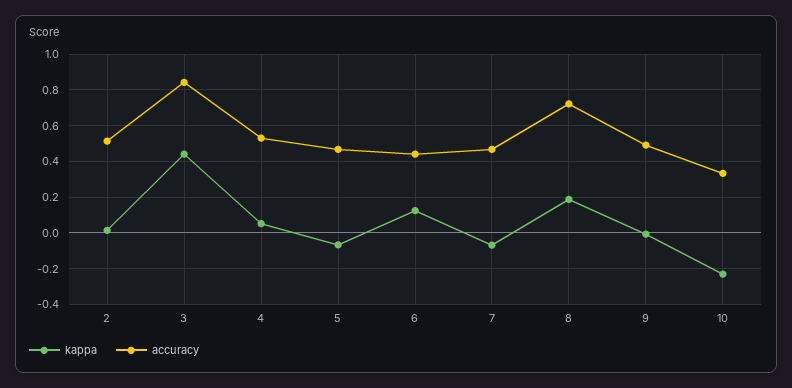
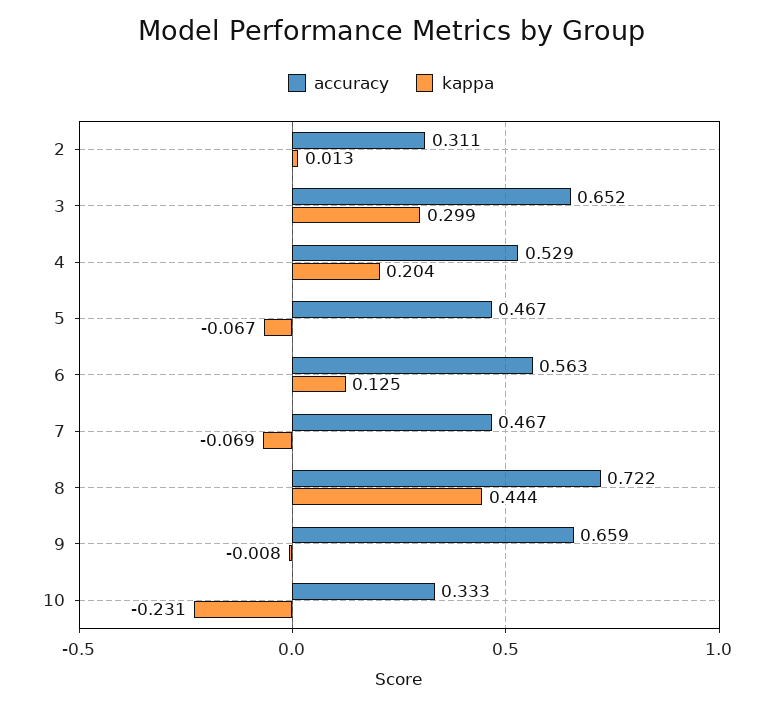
  {
    "kappa": {
      "2": 0.013,
-     "3": 0.45,
+     "3": 0.299,
-     "4": 0.05,
+     "4": 0.204,
      "5": -0.067,
      "6": 0.125,
      "7": -0.069,
-     "8": 0.2,
+     "8": 0.444,
      "9": -0.008,
      "10": -0.231
    },
    "accuracy": {
-     "2": 0.5,
+     "2": 0.311,
-     "3": 0.85,
+     "3": 0.652,
      "4": 0.529,
      "5": 0.467,
-     "6": 0.45,
+     "6": 0.563,
      "7": 0.467,
      "8": 0.722,
-     "9": 0.5,
+     "9": 0.659,
      "10": 0.333
    }
  }

